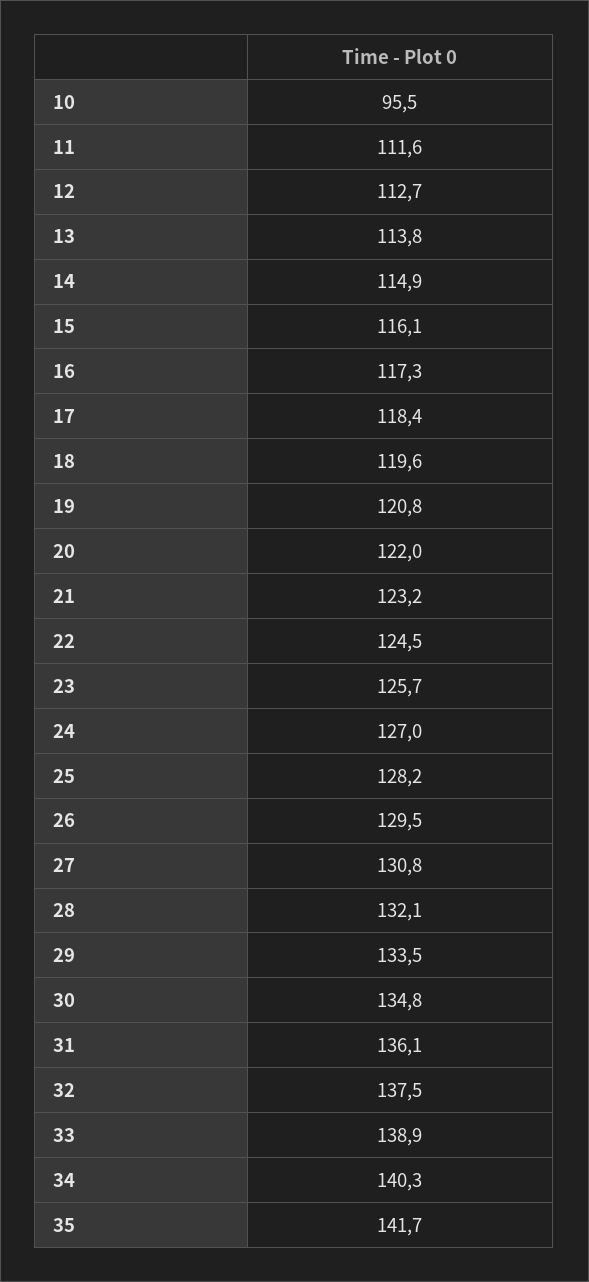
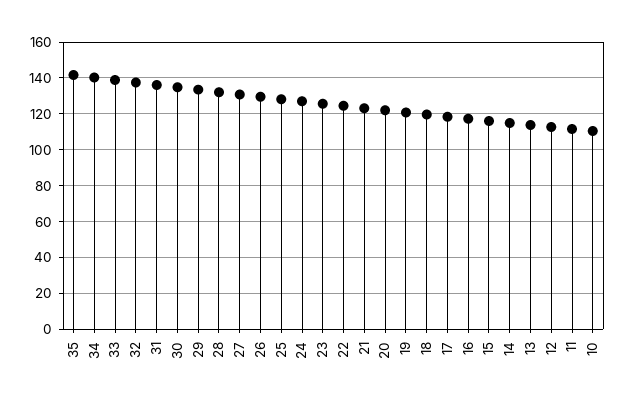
  {
-   "10": 95.5,
+   "10": 110,
    "11": 111.6,
    "12": 112.7,
    "13": 113.8,
    "14": 114.9,
    "15": 116.1,
    "16": 117.3,
    "17": 118.4,
    "18": 119.6,
    "19": 120.8,
    "20": 122,
    "21": 123.2,
    "22": 124.5,
    "23": 125.7,
    "24": 127,
    "25": 128.2,
    "26": 129.5,
    "27": 130.8,
    "28": 132.1,
    "29": 133.5,
    "30": 134.8,
    "31": 136.1,
    "32": 137.5,
    "33": 138.9,
    "34": 140.3,
    "35": 141.7
  }

